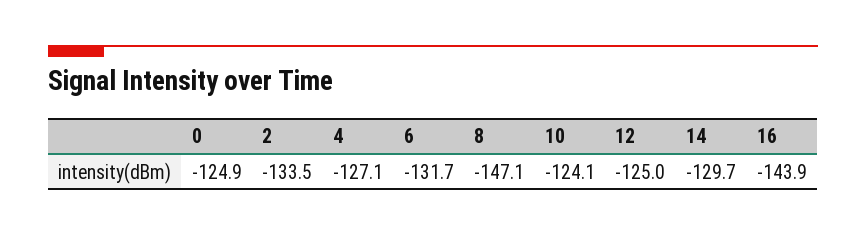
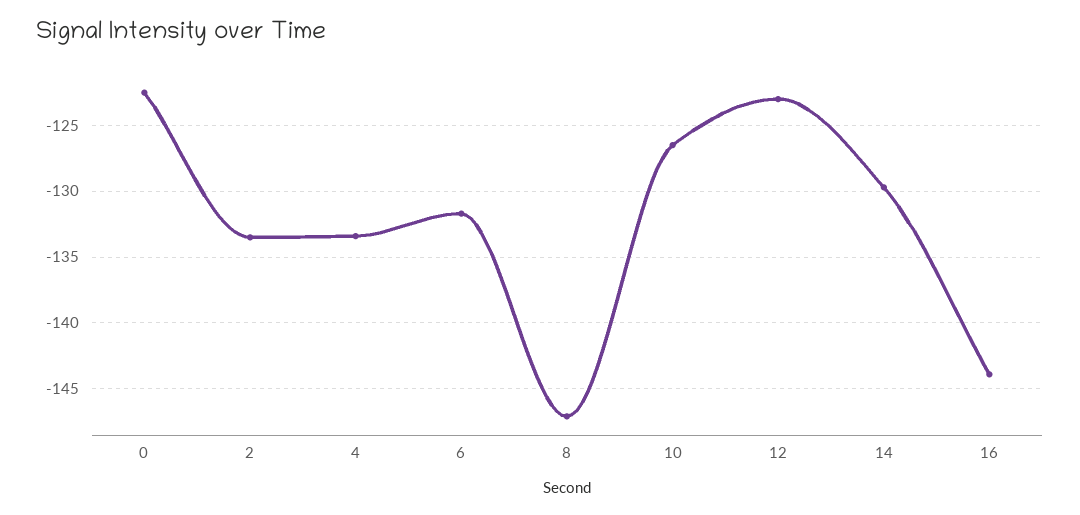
  {
-   "0": -124.9,
+   "0": -122.5,
    "2": -133.5,
-   "4": -127.1,
+   "4": -133.5,
    "6": -131.7,
    "8": -147.1,
-   "10": -124.1,
+   "10": -126.5,
-   "12": -125,
+   "12": -123,
    "14": -129.7,
    "16": -143.9
  }

